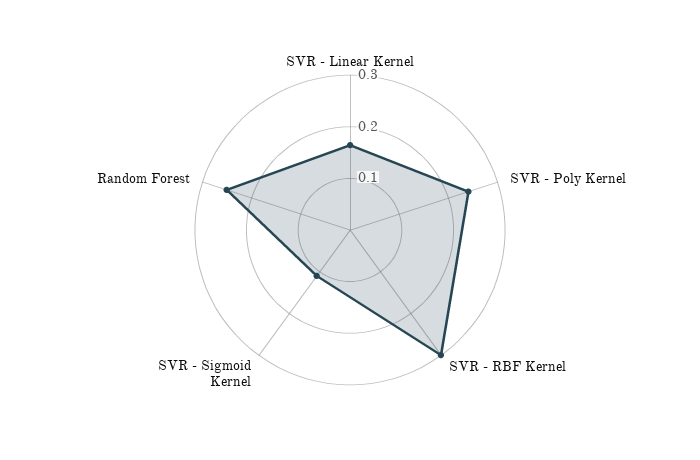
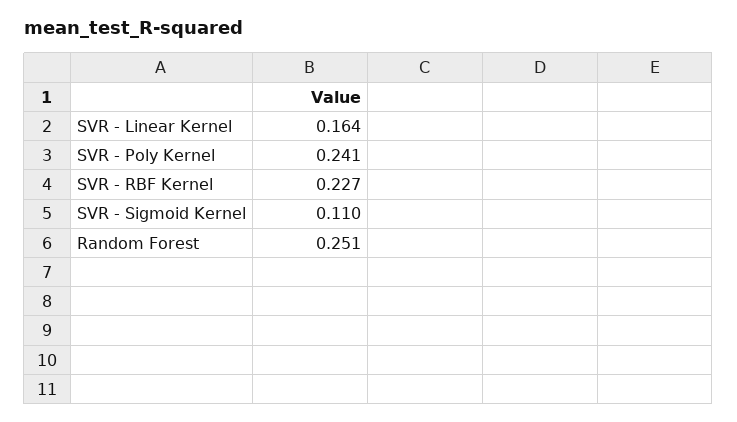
  {
    "SVR - Linear Kernel": 0.164,
    "SVR - Poly Kernel": 0.241,
-   "SVR - RBF Kernel": 0.3,
+   "SVR - RBF Kernel": 0.227,
    "SVR - Sigmoid Kernel": 0.11,
    "Random Forest": 0.251
  }

